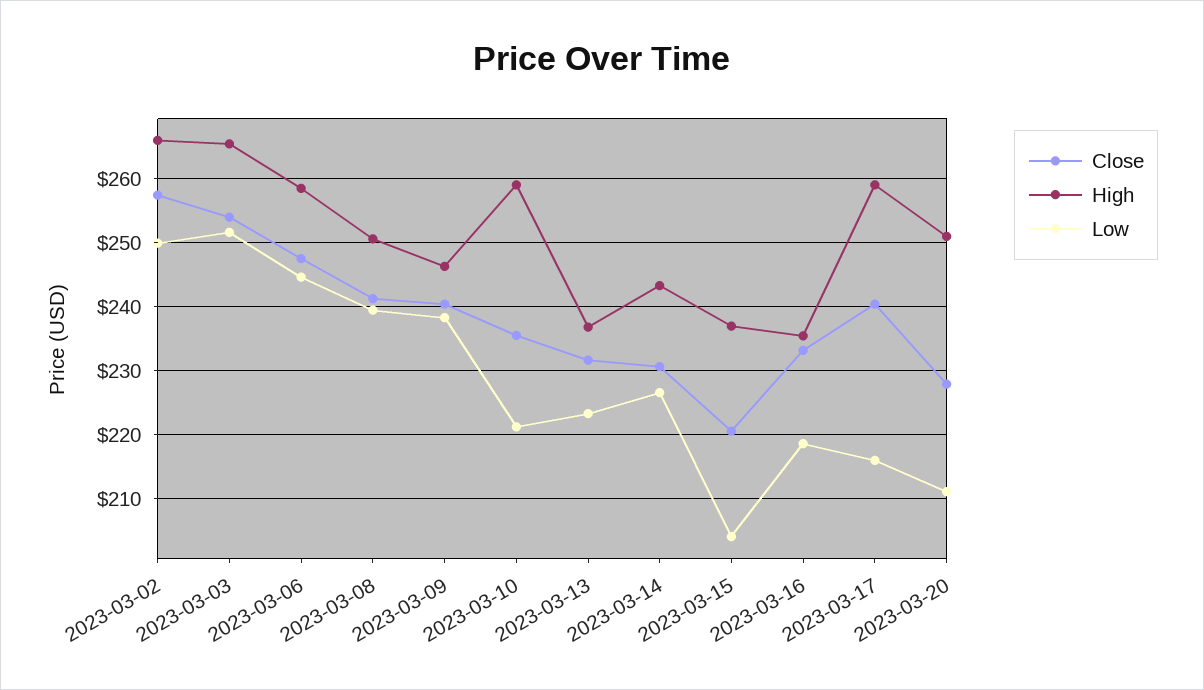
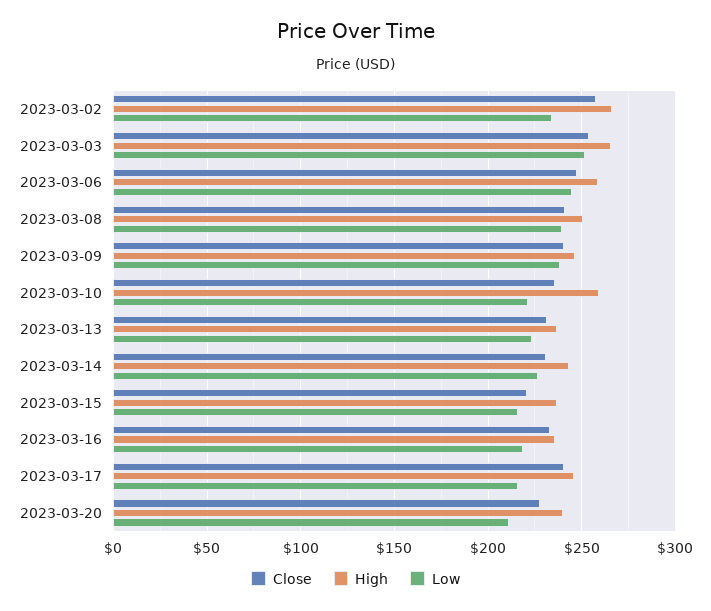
  {
    "Close": {
      "2023-03-02": 257,
      "2023-03-03": 254,
      "2023-03-06": 248,
      "2023-03-08": 241,
      "2023-03-09": 240,
      "2023-03-10": 236,
      "2023-03-13": 232,
      "2023-03-14": 231,
      "2023-03-15": 221,
      "2023-03-16": 233,
      "2023-03-17": 240,
      "2023-03-20": 228
    },
    "High": {
      "2023-03-02": 266,
      "2023-03-03": 265,
      "2023-03-06": 259,
      "2023-03-08": 251,
      "2023-03-09": 246,
      "2023-03-10": 259,
      "2023-03-13": 237,
      "2023-03-14": 243,
      "2023-03-15": 237,
      "2023-03-16": 235,
-     "2023-03-17": 259,
+     "2023-03-17": 245,
-     "2023-03-20": 251
+     "2023-03-20": 240
    },
    "Low": {
-     "2023-03-02": 250,
+     "2023-03-02": 235,
      "2023-03-03": 252,
      "2023-03-06": 245,
      "2023-03-08": 239,
      "2023-03-09": 238,
      "2023-03-10": 221,
      "2023-03-13": 223,
      "2023-03-14": 227,
-     "2023-03-15": 204,
+     "2023-03-15": 215,
      "2023-03-16": 219,
      "2023-03-17": 216,
      "2023-03-20": 211
    }
  }

